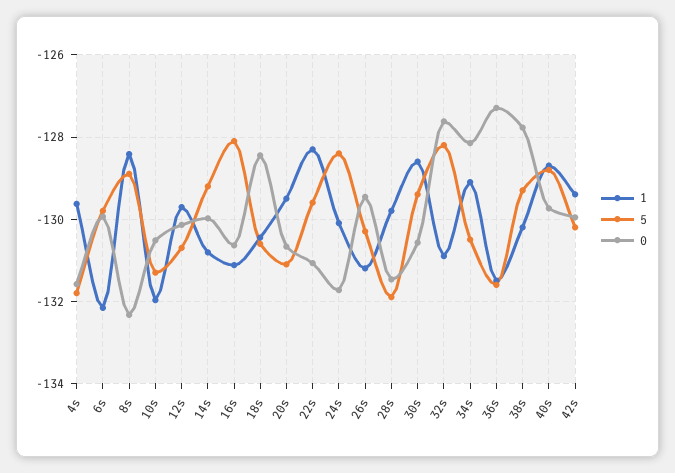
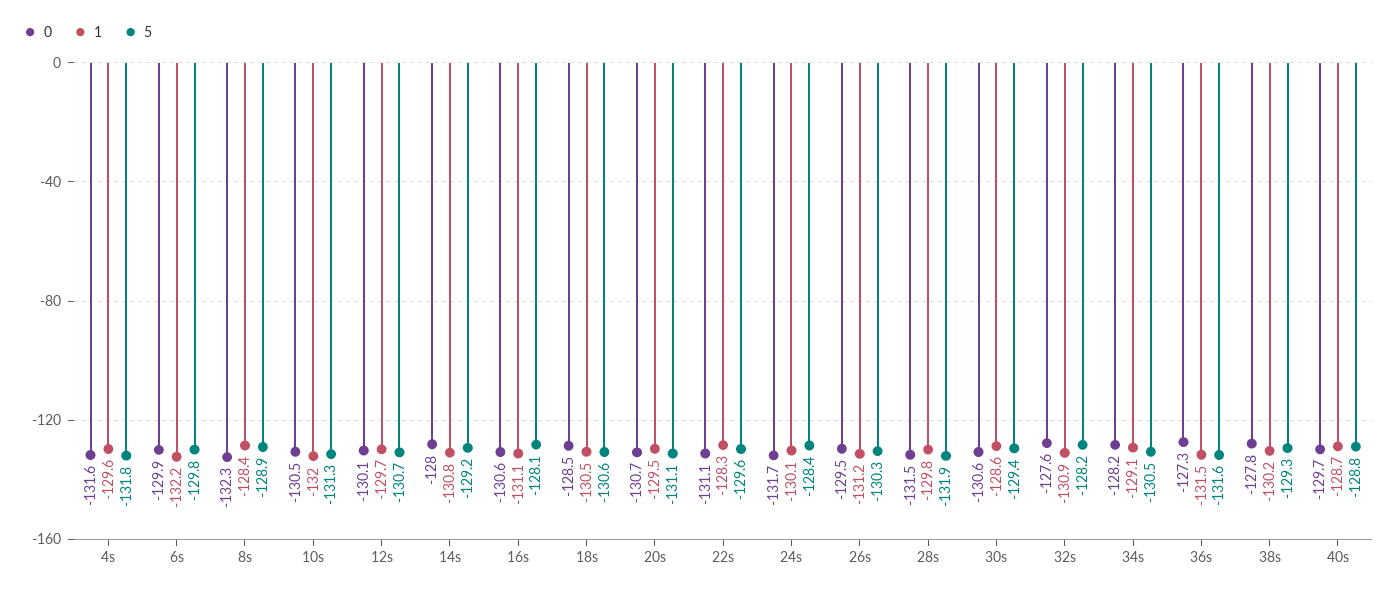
  {
    "1": {
      "4s": -129.6,
      "6s": -132.2,
      "8s": -128.4,
      "10s": -132,
      "12s": -129.7,
      "14s": -130.8,
      "16s": -131.1,
      "18s": -130.5,
      "20s": -129.5,
      "22s": -128.3,
      "24s": -130.1,
      "26s": -131.2,
      "28s": -129.8,
      "30s": -128.6,
      "32s": -130.9,
      "34s": -129.1,
      "36s": -131.5,
      "38s": -130.2,
-     "40s": -128.7,
+     "40s": -128.7
-     "42s": -129.4
    },
    "5": {
      "4s": -131.8,
      "6s": -129.8,
      "8s": -128.9,
      "10s": -131.3,
      "12s": -130.7,
      "14s": -129.2,
      "16s": -128.1,
      "18s": -130.6,
      "20s": -131.1,
      "22s": -129.6,
      "24s": -128.4,
      "26s": -130.3,
      "28s": -131.9,
      "30s": -129.4,
      "32s": -128.2,
      "34s": -130.5,
      "36s": -131.6,
      "38s": -129.3,
-     "40s": -128.8,
+     "40s": -128.8
-     "42s": -130.2
    },
    "0": {
      "4s": -131.6,
      "6s": -129.9,
      "8s": -132.3,
      "10s": -130.5,
      "12s": -130.1,
-     "14s": -130,
+     "14s": -128,
      "16s": -130.6,
      "18s": -128.5,
      "20s": -130.7,
      "22s": -131.1,
      "24s": -131.7,
      "26s": -129.5,
      "28s": -131.5,
      "30s": -130.6,
      "32s": -127.6,
      "34s": -128.2,
      "36s": -127.3,
      "38s": -127.8,
-     "40s": -129.7,
+     "40s": -129.7
-     "42s": -130
    }
  }

